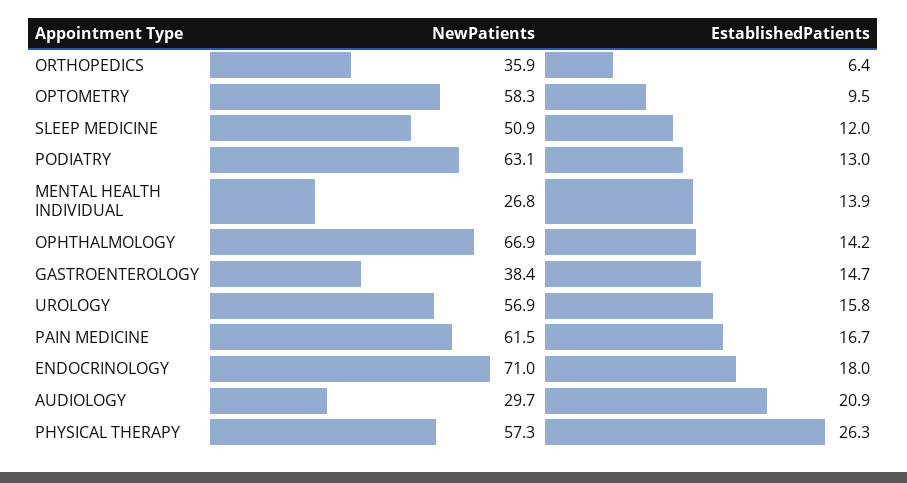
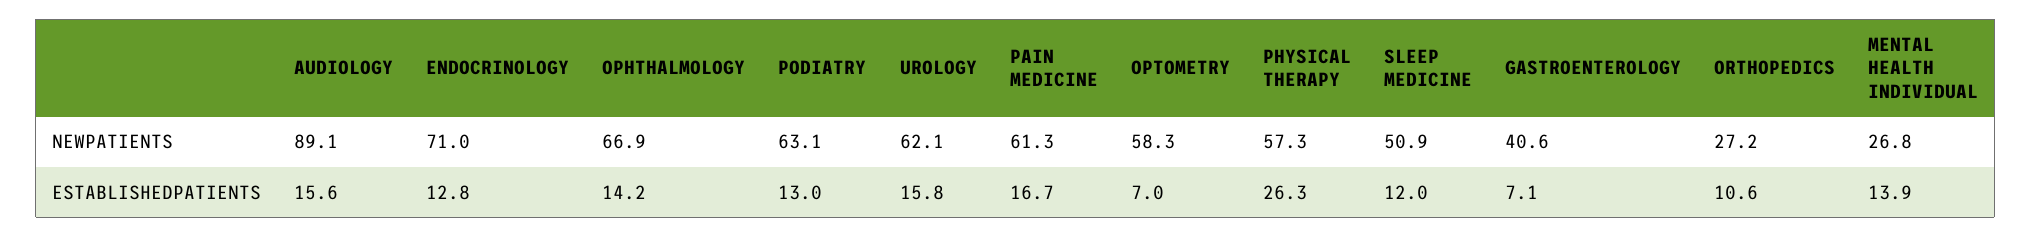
  {
    "NewPatients": {
-     "ORTHOPEDICS": 35.9,
+     "ORTHOPEDICS": 27.2,
      "OPTOMETRY": 58.3,
      "SLEEP MEDICINE": 50.9,
      "PODIATRY": 63.1,
      "MENTAL HEALTH INDIVIDUAL": 26.8,
      "OPHTHALMOLOGY": 66.9,
-     "GASTROENTEROLOGY": 38.4,
+     "GASTROENTEROLOGY": 40.6,
-     "UROLOGY": 56.9,
+     "UROLOGY": 62.1,
-     "PAIN MEDICINE": 61.5,
+     "PAIN MEDICINE": 61.3,
      "ENDOCRINOLOGY": 71,
-     "AUDIOLOGY": 29.7,
+     "AUDIOLOGY": 89.1,
      "PHYSICAL THERAPY": 57.3
    },
    "EstablishedPatients": {
-     "ORTHOPEDICS": 6.4,
+     "ORTHOPEDICS": 10.6,
-     "OPTOMETRY": 9.5,
+     "OPTOMETRY": 7,
      "SLEEP MEDICINE": 12,
      "PODIATRY": 13,
      "MENTAL HEALTH INDIVIDUAL": 13.9,
      "OPHTHALMOLOGY": 14.2,
-     "GASTROENTEROLOGY": 14.7,
+     "GASTROENTEROLOGY": 7.1,
      "UROLOGY": 15.8,
      "PAIN MEDICINE": 16.7,
-     "ENDOCRINOLOGY": 18,
+     "ENDOCRINOLOGY": 12.8,
-     "AUDIOLOGY": 20.9,
+     "AUDIOLOGY": 15.6,
      "PHYSICAL THERAPY": 26.3
    }
  }

